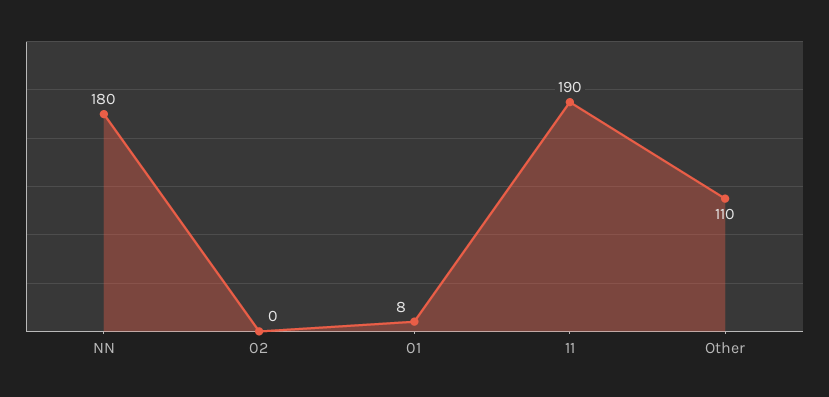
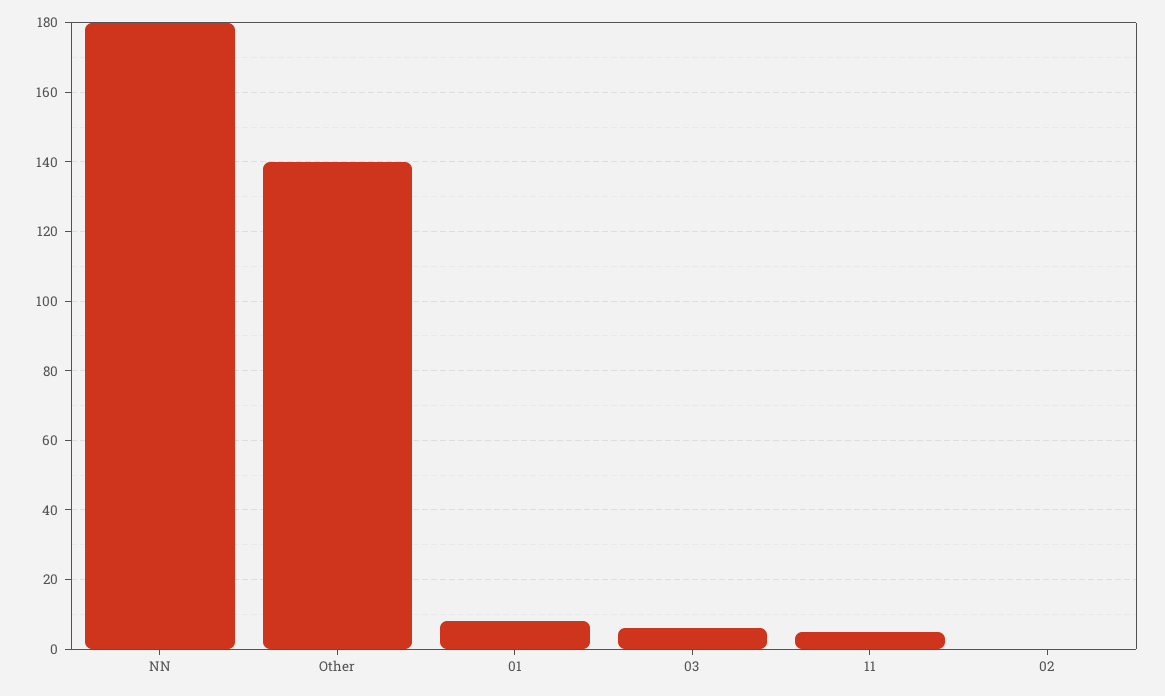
  {
    "NN": 180,
    "02": 0,
    "01": 8,
-   "11": 190,
+   "11": 5,
-   "Other": 110
+   "Other": 140,
+   "03": 5
  }

